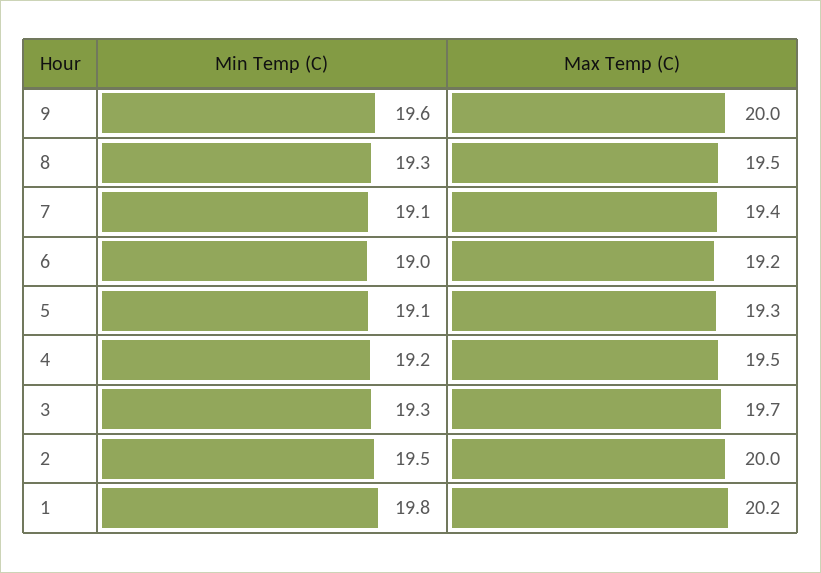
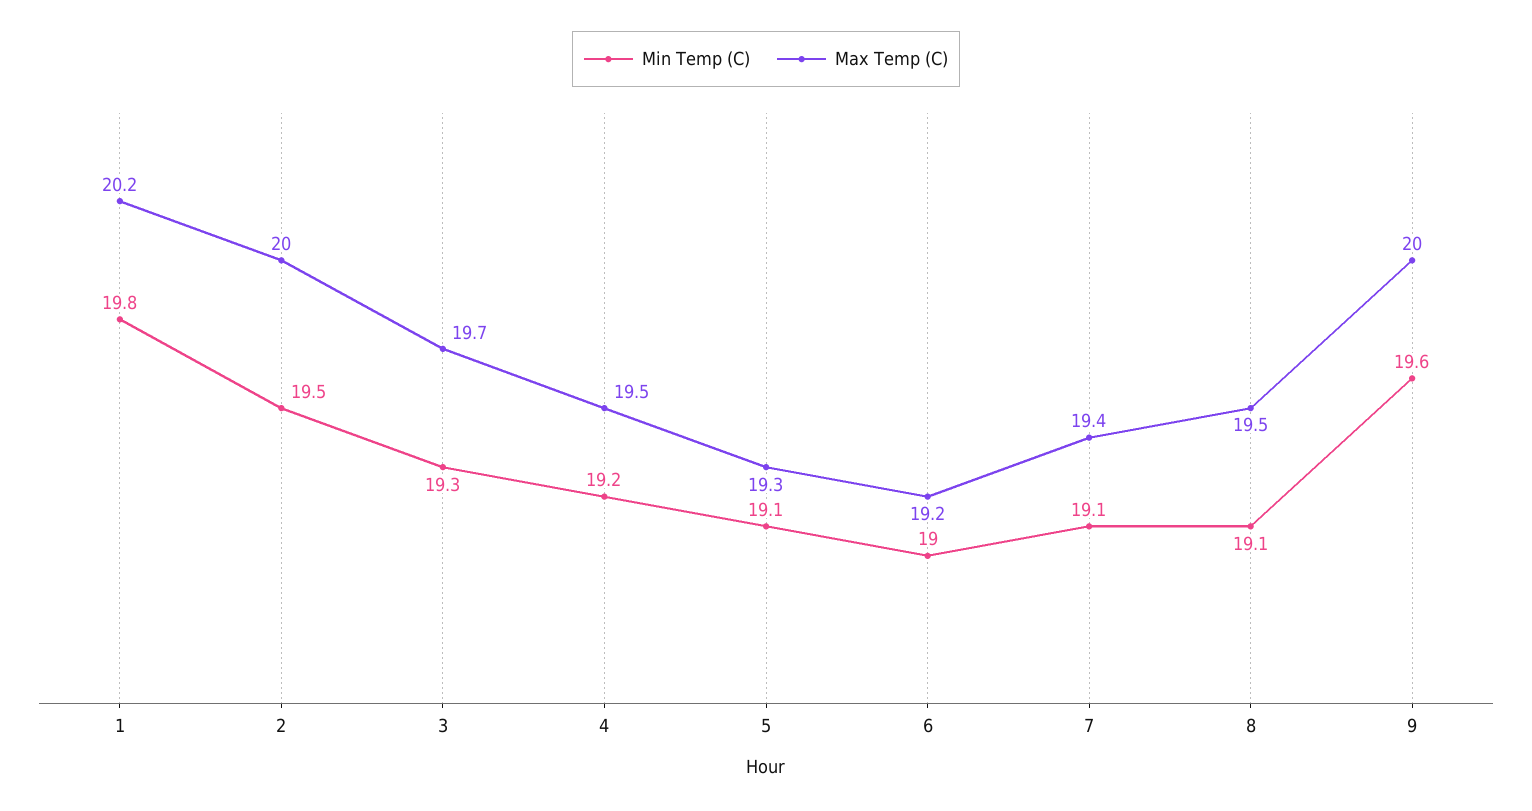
  {
    "Min Temp (C)": {
      "9": 19.6,
-     "8": 19.3,
+     "8": 19.1,
      "7": 19.1,
      "6": 19,
      "5": 19.1,
      "4": 19.2,
      "3": 19.3,
      "2": 19.5,
      "1": 19.8
    },
    "Max Temp (C)": {
      "9": 20,
      "8": 19.5,
      "7": 19.4,
      "6": 19.2,
      "5": 19.3,
      "4": 19.5,
      "3": 19.7,
      "2": 20,
      "1": 20.2
    }
  }

